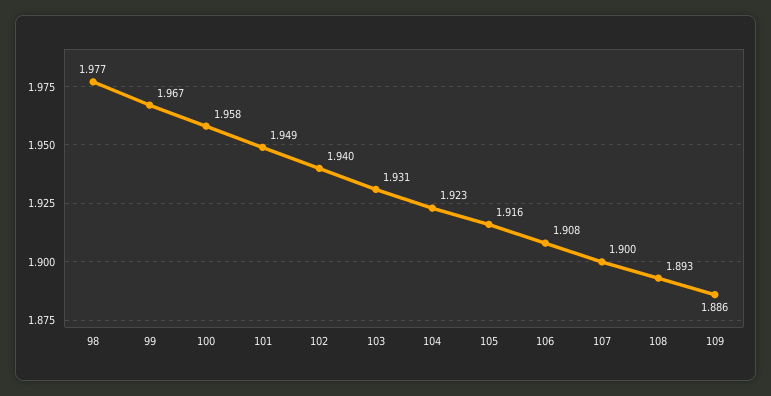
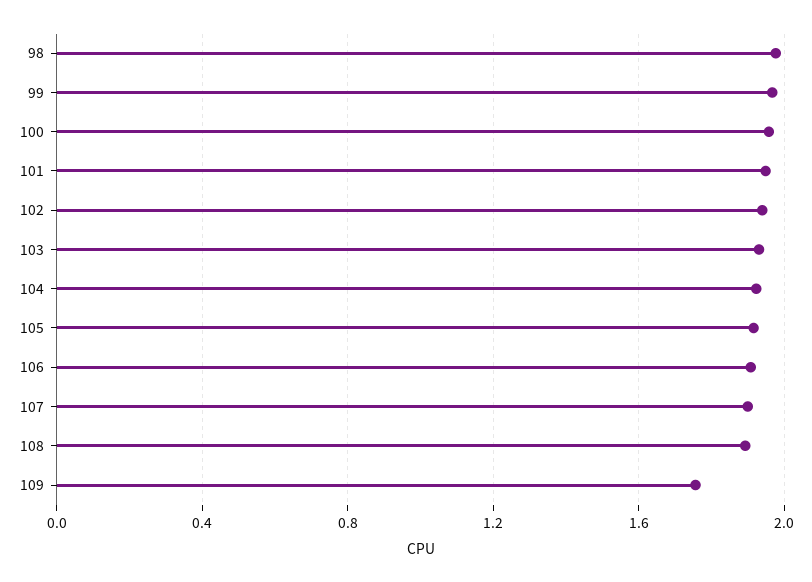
  {
    "98": 1.977,
    "99": 1.967,
    "100": 1.958,
    "101": 1.949,
    "102": 1.94,
    "103": 1.931,
    "104": 1.923,
    "105": 1.916,
    "106": 1.908,
    "107": 1.9,
    "108": 1.893,
-   "109": 1.886
+   "109": 1.75
  }

